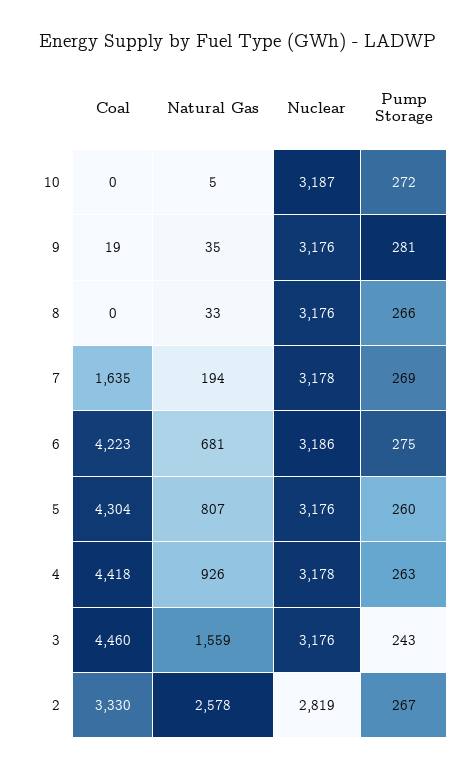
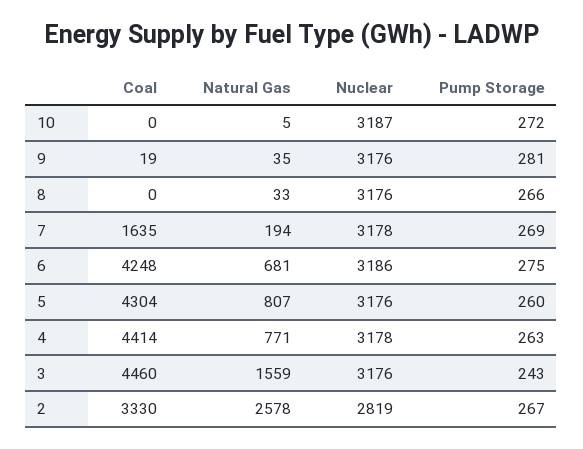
  {
    "Coal": {
      "10": 0,
      "9": 19,
      "8": 0,
      "7": 1635,
-     "6": 4223,
+     "6": 4248,
      "5": 4304,
-     "4": 4418,
+     "4": 4414,
      "3": 4460,
      "2": 3330
    },
    "Natural Gas": {
      "10": 5,
      "9": 35,
      "8": 33,
      "7": 194,
      "6": 681,
      "5": 807,
-     "4": 926,
+     "4": 771,
      "3": 1559,
      "2": 2578
    },
    "Nuclear": {
      "10": 3187,
      "9": 3176,
      "8": 3176,
      "7": 3178,
      "6": 3186,
      "5": 3176,
      "4": 3178,
      "3": 3176,
      "2": 2819
    },
    "Pump Storage": {
      "10": 272,
      "9": 281,
      "8": 266,
      "7": 269,
      "6": 275,
      "5": 260,
      "4": 263,
      "3": 243,
      "2": 267
    }
  }

